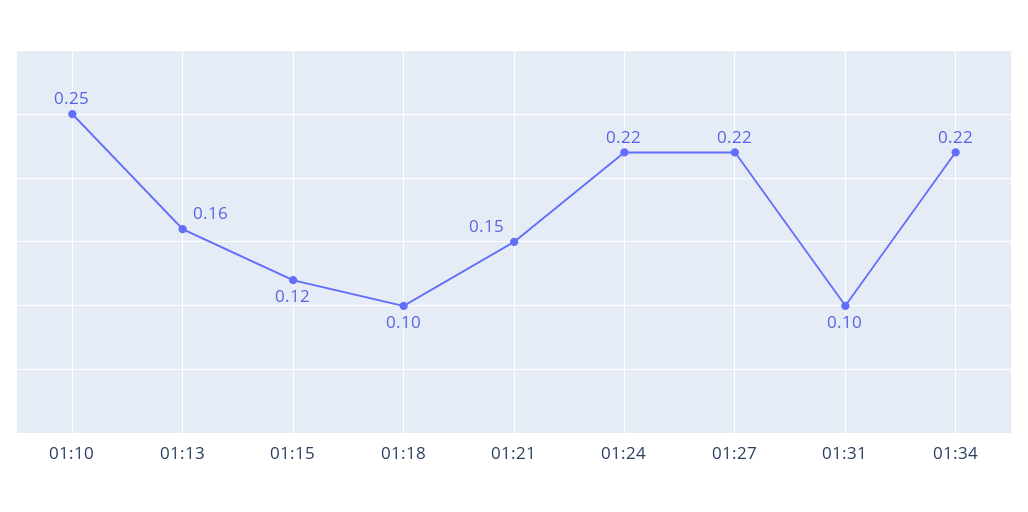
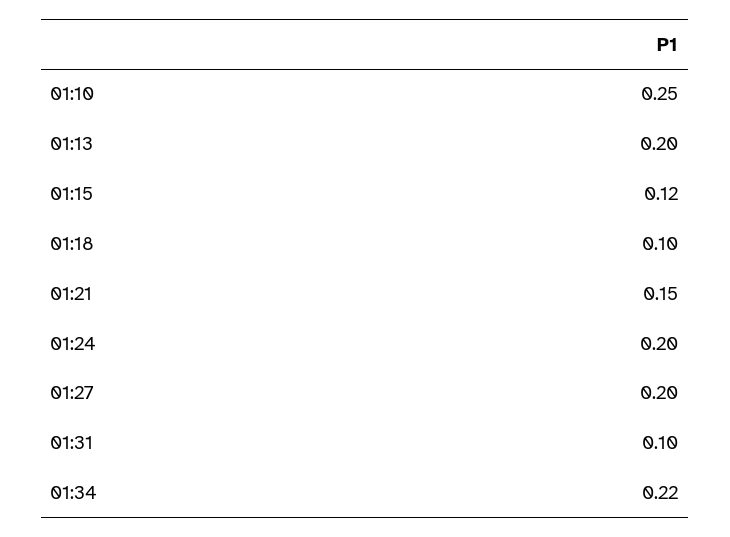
  {
    "01:10": 0.25,
-   "01:13": 0.16,
+   "01:13": 0.2,
    "01:15": 0.12,
    "01:18": 0.1,
    "01:21": 0.15,
-   "01:24": 0.22,
+   "01:24": 0.2,
-   "01:27": 0.22,
+   "01:27": 0.2,
    "01:31": 0.1,
    "01:34": 0.22
  }

